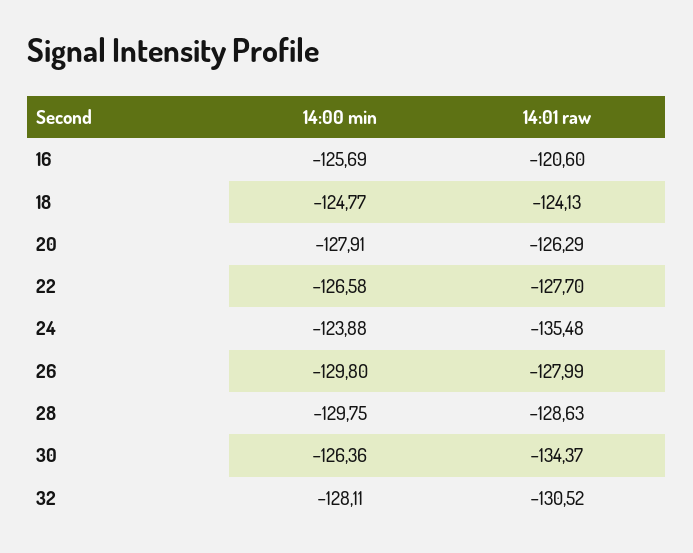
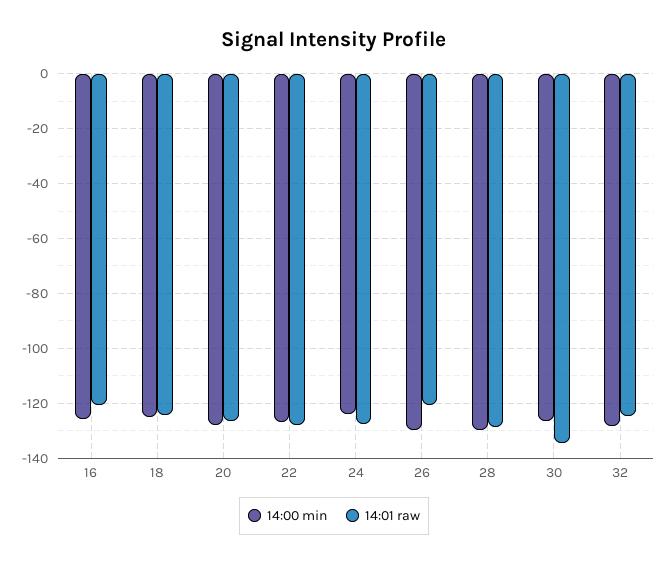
  {
    "14:00 min": {
      "16": -125.69,
      "18": -124.77,
      "20": -127.91,
      "22": -126.58,
      "24": -123.88,
      "26": -129.8,
      "28": -129.75,
      "30": -126.36,
      "32": -128.11
    },
    "14:01 raw": {
      "16": -120.6,
      "18": -124.13,
      "20": -126.29,
      "22": -127.7,
-     "24": -135.48,
+     "24": -127.5,
-     "26": -127.99,
+     "26": -120,
      "28": -128.63,
      "30": -134.37,
-     "32": -130.52
+     "32": -125
    }
  }

